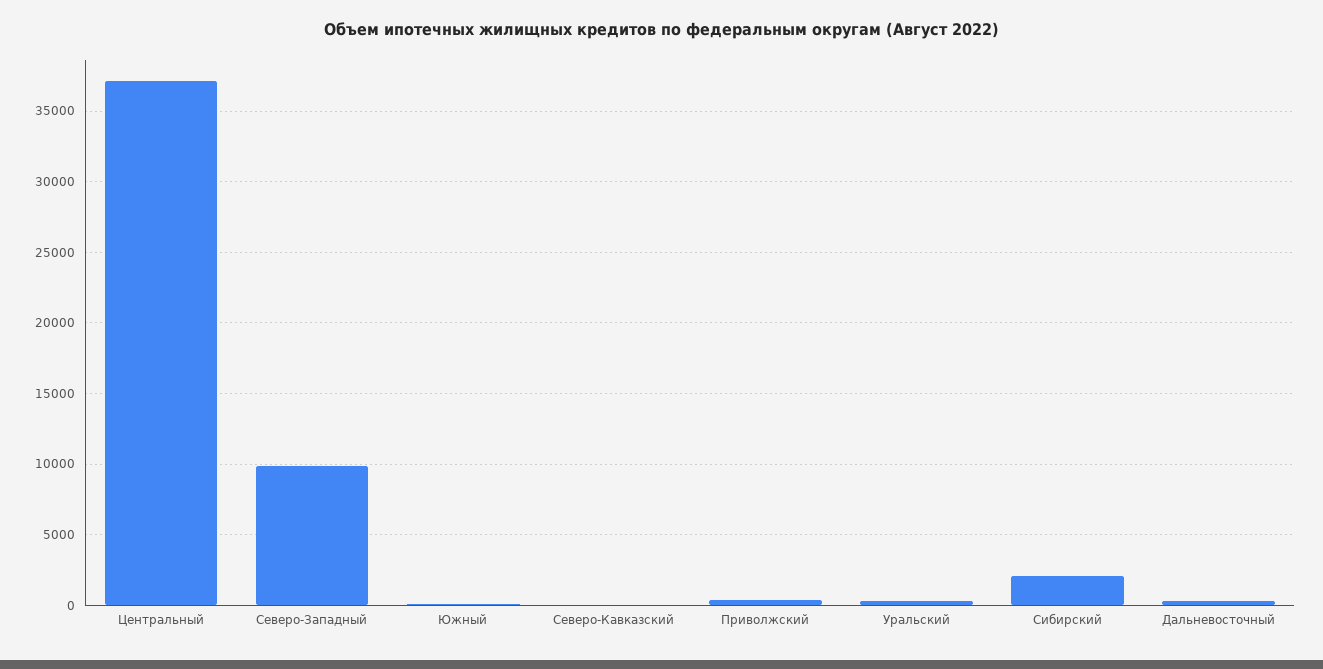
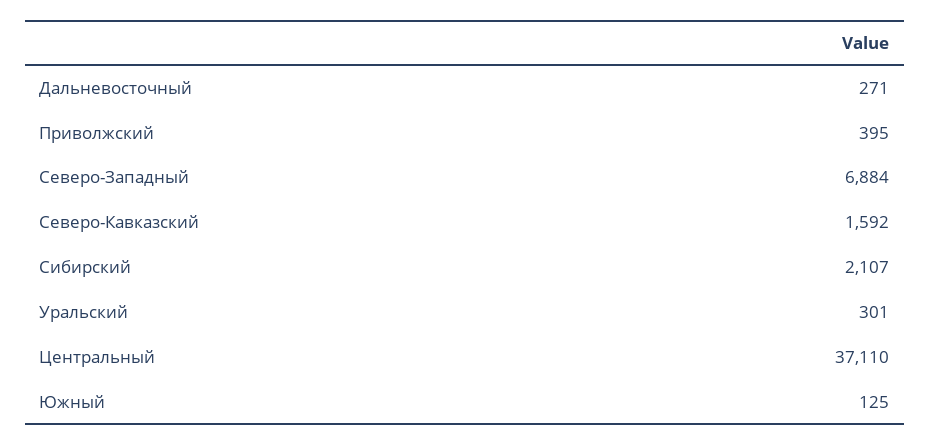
  {
    "Центральный": 37110,
-   "Северо-Западный": 10000,
+   "Северо-Западный": 6884,
    "Южный": 125,
-   "Северо-Кавказский": 0,
+   "Северо-Кавказский": 1592,
    "Приволжский": 395,
    "Уральский": 301,
    "Сибирский": 2107,
    "Дальневосточный": 271
  }

